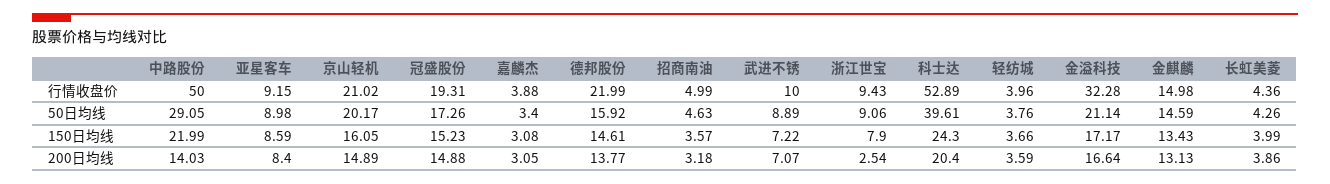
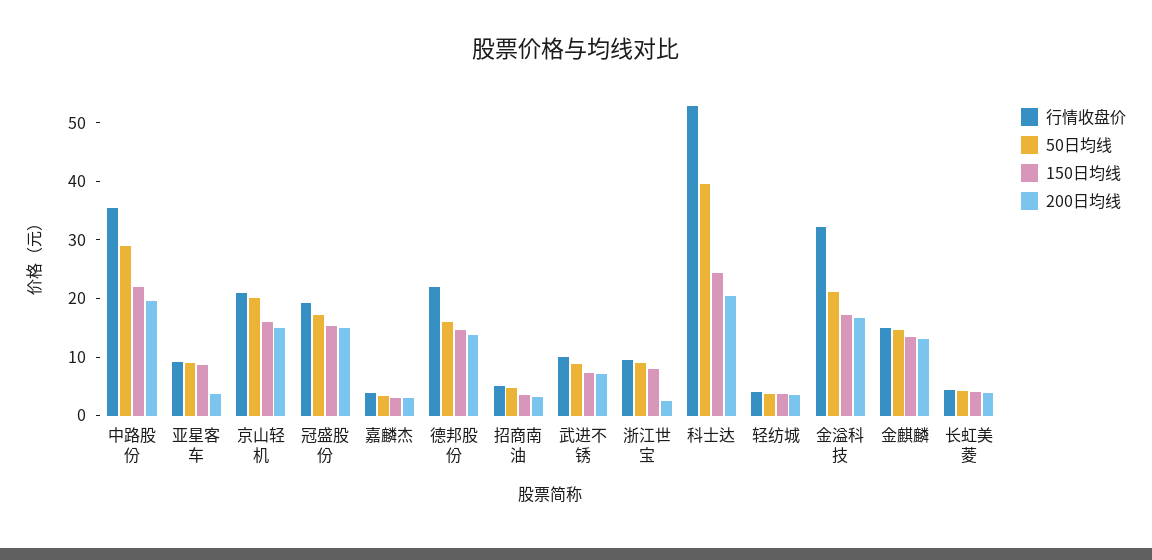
  {
    "行情收盘价": {
-     "中路股份": 50,
+     "中路股份": 36,
      "亚星客车": 9.15,
      "京山轻机": 21.02,
      "冠盛股份": 19.31,
      "嘉麟杰": 3.88,
      "德邦股份": 21.99,
      "招商南油": 4.99,
      "武进不锈": 10,
      "浙江世宝": 9.43,
      "科士达": 52.89,
      "轻纺城": 3.96,
      "金溢科技": 32.28,
      "金麒麟": 14.98,
      "长虹美菱": 4.36
    },
    "50日均线": {
      "中路股份": 29.05,
      "亚星客车": 8.98,
      "京山轻机": 20.17,
      "冠盛股份": 17.26,
      "嘉麟杰": 3.4,
      "德邦股份": 15.92,
      "招商南油": 4.63,
      "武进不锈": 8.89,
      "浙江世宝": 9.06,
      "科士达": 39.61,
      "轻纺城": 3.76,
      "金溢科技": 21.14,
      "金麒麟": 14.59,
      "长虹美菱": 4.26
    },
    "150日均线": {
      "中路股份": 21.99,
      "亚星客车": 8.59,
      "京山轻机": 16.05,
      "冠盛股份": 15.23,
      "嘉麟杰": 3.08,
      "德邦股份": 14.61,
      "招商南油": 3.57,
      "武进不锈": 7.22,
      "浙江世宝": 7.9,
      "科士达": 24.3,
      "轻纺城": 3.66,
      "金溢科技": 17.17,
      "金麒麟": 13.43,
      "长虹美菱": 3.99
    },
    "200日均线": {
-     "中路股份": 14.03,
+     "中路股份": 20,
-     "亚星客车": 8.4,
+     "亚星客车": 4,
      "京山轻机": 14.89,
      "冠盛股份": 14.88,
      "嘉麟杰": 3.05,
      "德邦股份": 13.77,
      "招商南油": 3.18,
      "武进不锈": 7.07,
      "浙江世宝": 2.54,
      "科士达": 20.4,
      "轻纺城": 3.59,
      "金溢科技": 16.64,
      "金麒麟": 13.13,
      "长虹美菱": 3.86
    }
  }

